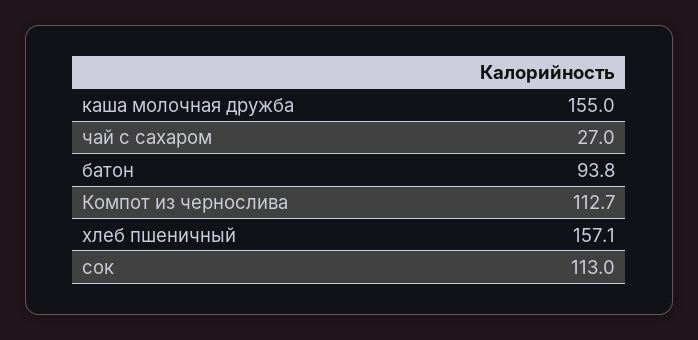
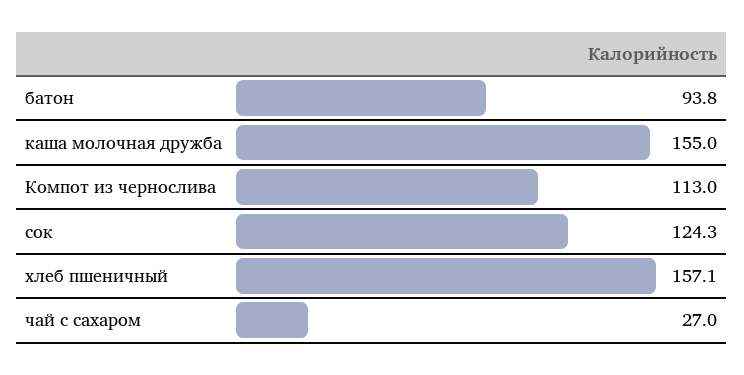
  {
    "каша молочная дружба": 155,
    "чай с сахаром": 27,
    "батон": 93.8,
-   "Компот из чернослива": 112.7,
+   "Компот из чернослива": 113,
    "хлеб пшеничный": 157.1,
-   "сок": 113
+   "сок": 124.3
  }

